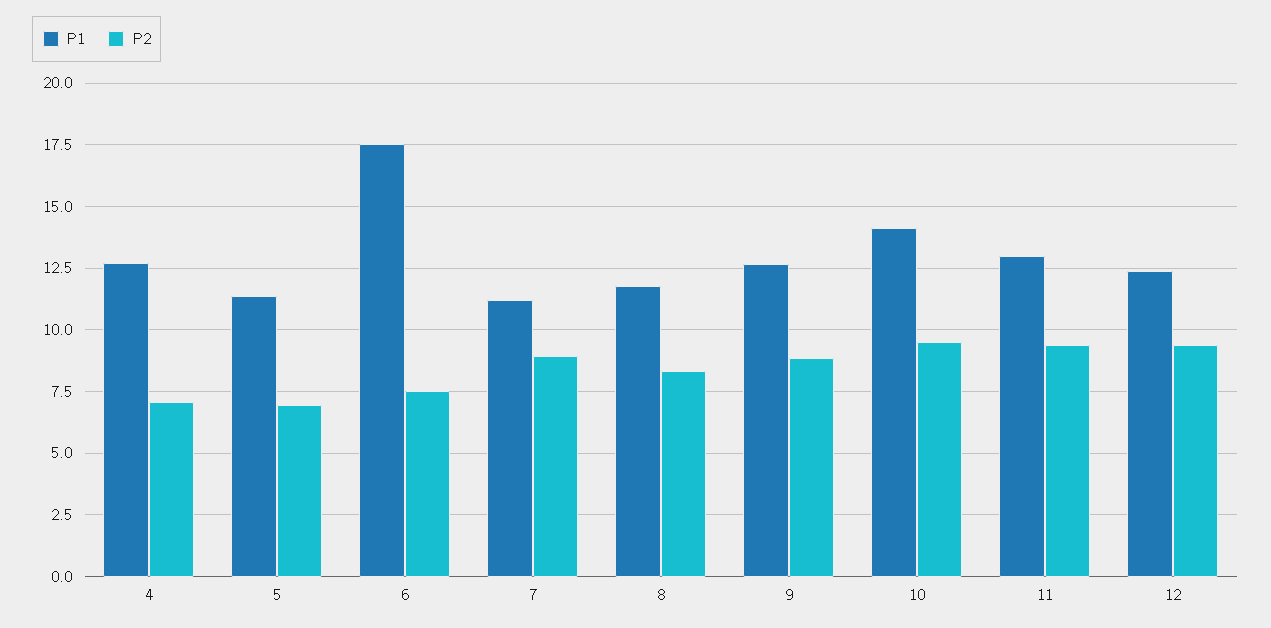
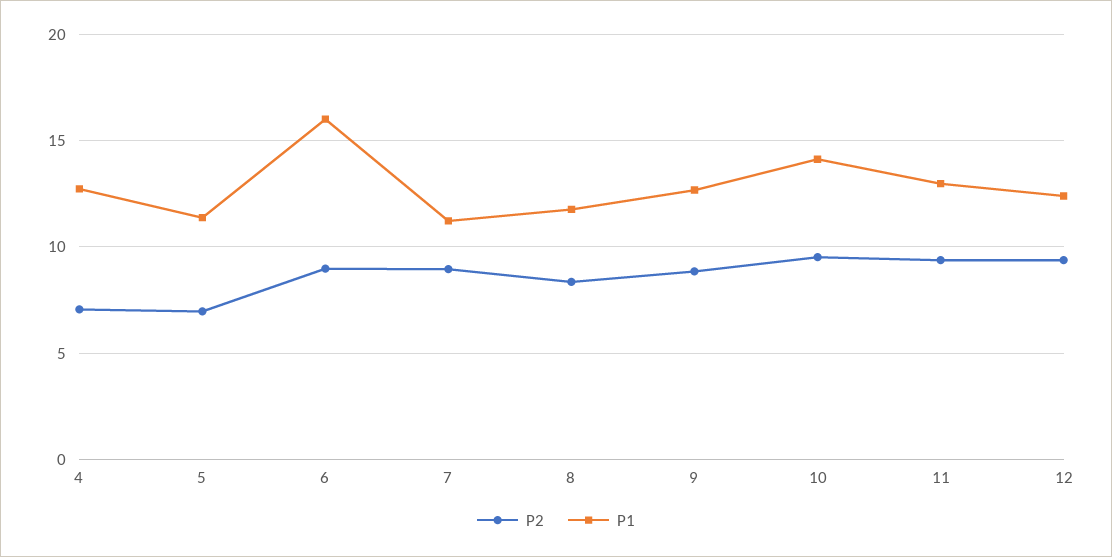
  {
    "P1": {
      "4": 12.75,
      "5": 11.5,
-     "6": 17.5,
+     "6": 16,
      "7": 11.25,
      "8": 11.75,
      "9": 12.75,
      "10": 14.25,
      "11": 13,
      "12": 12.5
    },
    "P2": {
      "4": 7,
      "5": 7,
-     "6": 7.5,
+     "6": 9,
      "7": 9,
      "8": 8.25,
      "9": 8.75,
      "10": 9.5,
      "11": 9.5,
      "12": 9.5
    }
  }

